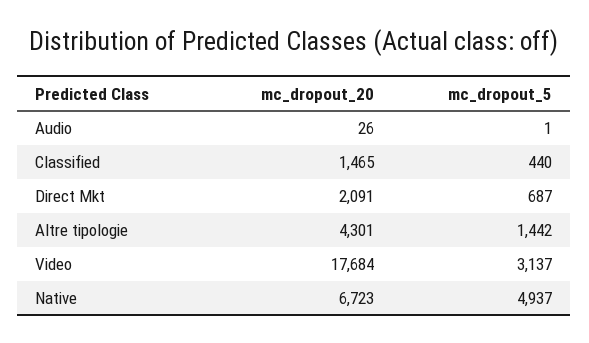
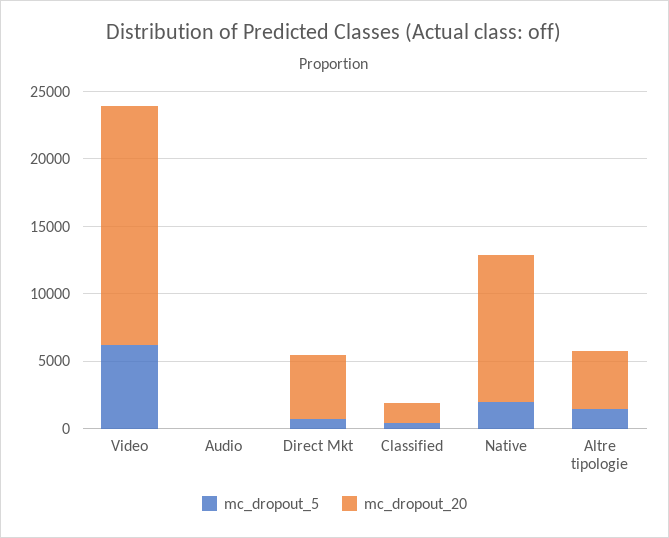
  {
    "mc_dropout_20": {
      "Audio": 26,
      "Classified": 1465,
-     "Direct Mkt": 2091,
+     "Direct Mkt": 5000,
      "Altre tipologie": 4301,
      "Video": 17684,
-     "Native": 6723
+     "Native": 11000
    },
    "mc_dropout_5": {
      "Audio": 1,
      "Classified": 440,
      "Direct Mkt": 687,
      "Altre tipologie": 1442,
-     "Video": 3137,
+     "Video": 6000,
-     "Native": 4937
+     "Native": 2000
    }
  }

